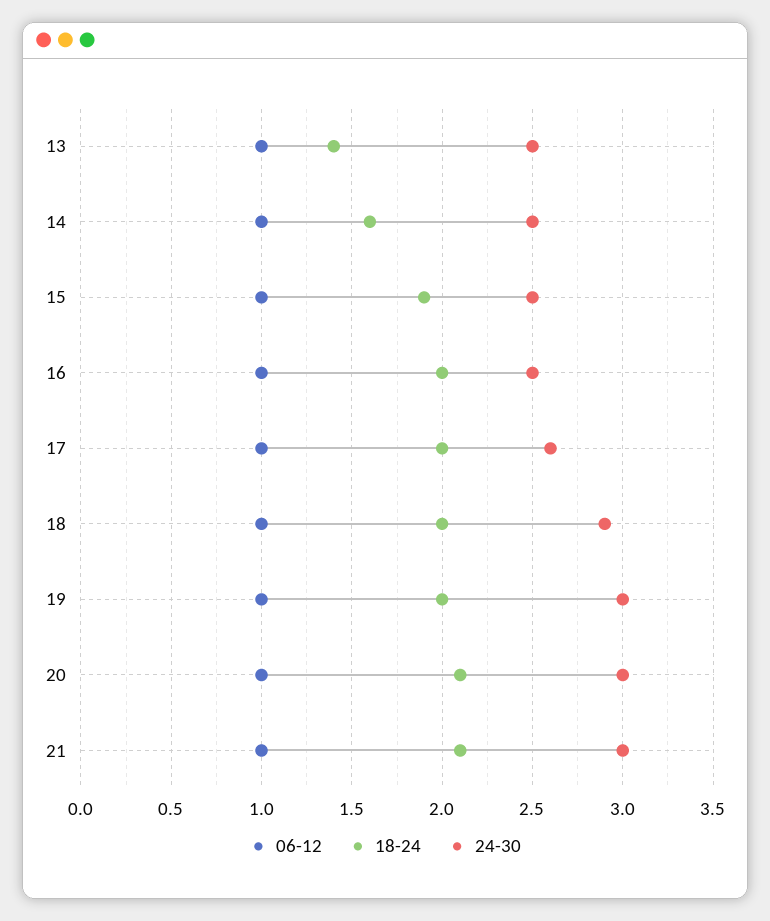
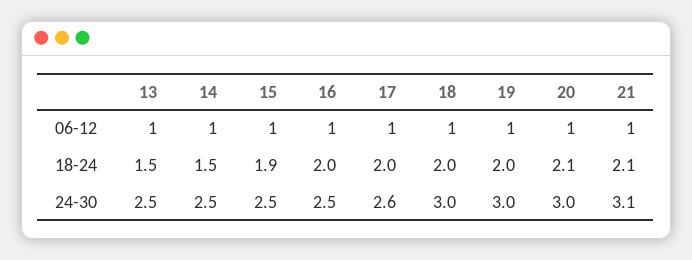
  {
    "06-12": {
      "13": 1,
      "14": 1,
      "15": 1,
      "16": 1,
      "17": 1,
      "18": 1,
      "19": 1,
      "20": 1,
      "21": 1
    },
    "18-24": {
-     "13": 1.4,
+     "13": 1.5,
-     "14": 1.6,
+     "14": 1.5,
      "15": 1.9,
      "16": 2,
      "17": 2,
      "18": 2,
      "19": 2,
      "20": 2.1,
      "21": 2.1
    },
    "24-30": {
      "13": 2.5,
      "14": 2.5,
      "15": 2.5,
      "16": 2.5,
      "17": 2.6,
-     "18": 2.9,
+     "18": 3,
      "19": 3,
      "20": 3,
-     "21": 3
+     "21": 3.1
    }
  }

